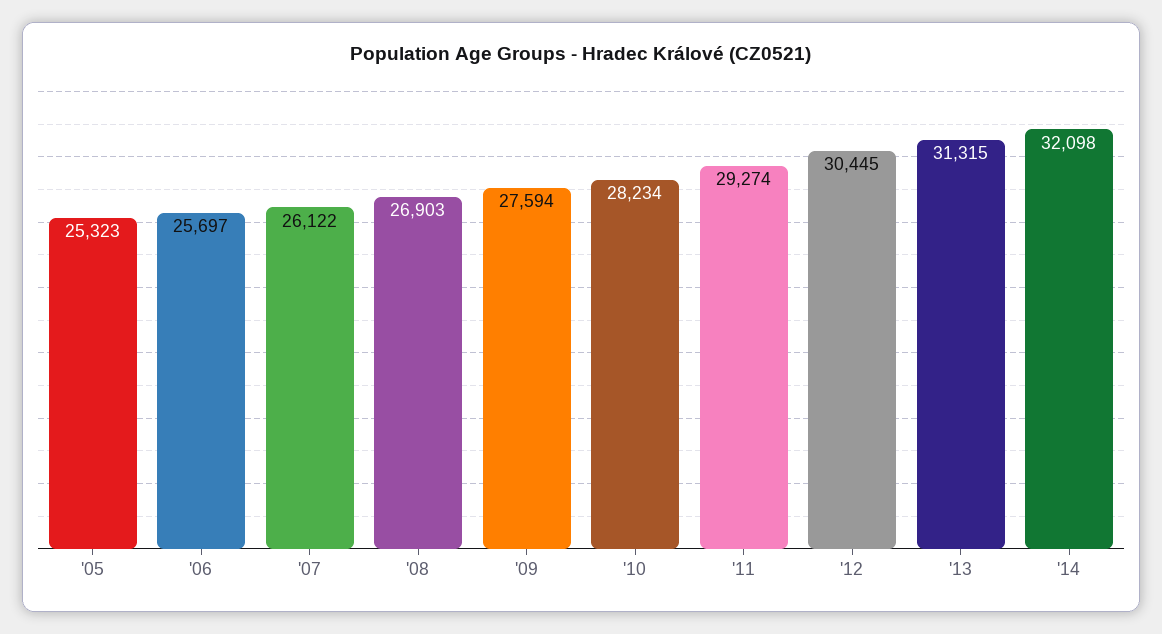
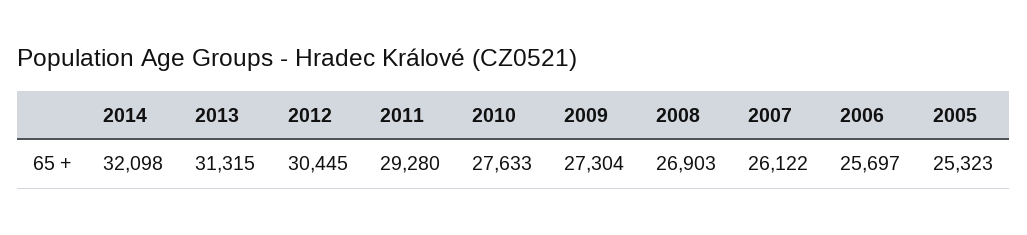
  {
    "'05": 25323,
    "'06": 25697,
    "'07": 26122,
    "'08": 26903,
-   "'09": 27594,
+   "'09": 27304,
-   "'10": 28234,
+   "'10": 27633,
-   "'11": 29274,
+   "'11": 29280,
    "'12": 30445,
    "'13": 31315,
    "'14": 32098
  }

